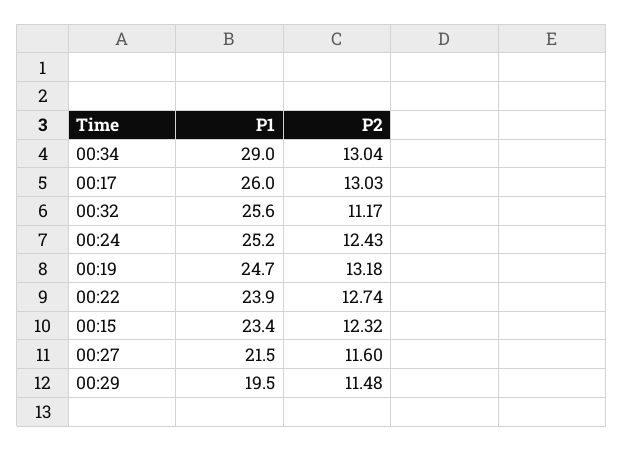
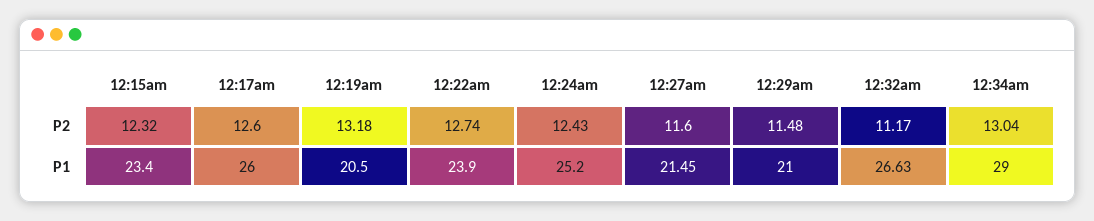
  {
    "P1": {
      "00:34": 29,
      "00:17": 26,
-     "00:32": 25.6,
+     "00:32": 26.63,
      "00:24": 25.2,
-     "00:19": 24.7,
+     "00:19": 20.5,
      "00:22": 23.9,
      "00:15": 23.4,
      "00:27": 21.45,
-     "00:29": 19.5
+     "00:29": 21
    },
    "P2": {
      "00:34": 13.04,
-     "00:17": 13.03,
+     "00:17": 12.6,
      "00:32": 11.17,
      "00:24": 12.43,
      "00:19": 13.18,
      "00:22": 12.74,
      "00:15": 12.32,
      "00:27": 11.6,
      "00:29": 11.48
    }
  }

